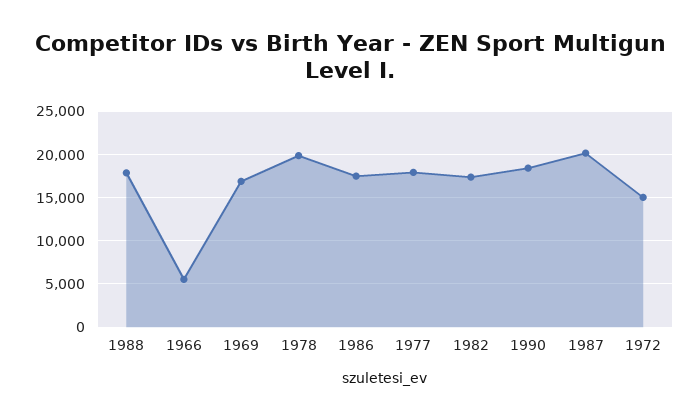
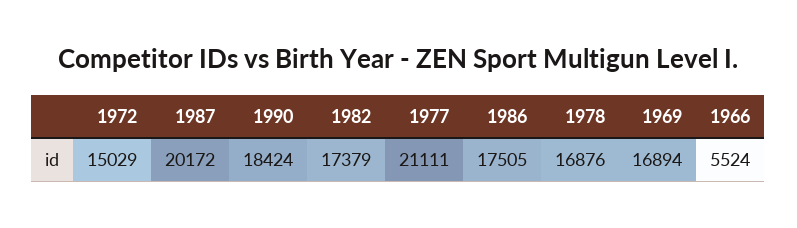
  {
-   "1988": 18000,
    "1966": 5524,
    "1969": 16894,
-   "1978": 20000,
+   "1978": 16876,
    "1986": 17505,
-   "1977": 18000,
+   "1977": 21111,
    "1982": 17379,
    "1990": 18424,
    "1987": 20172,
    "1972": 15029
  }

